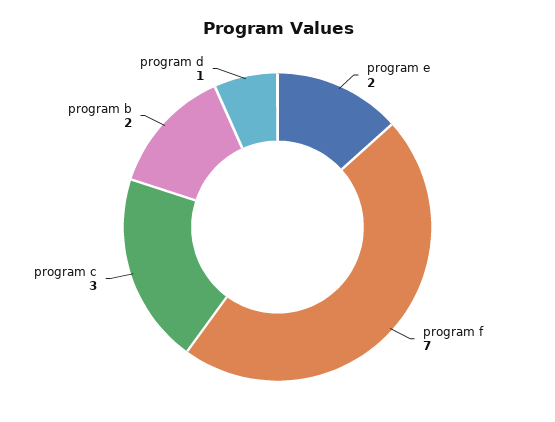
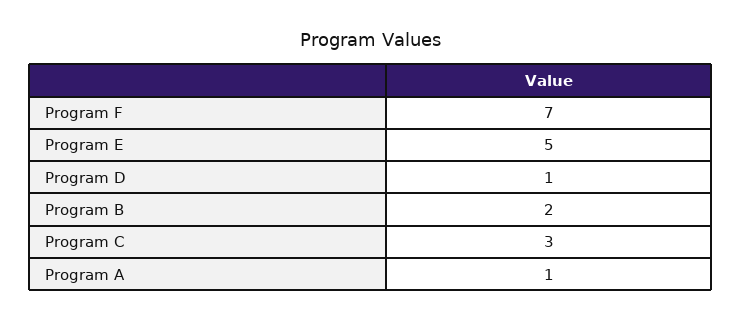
  {
-   "program e": 2,
+   "program e": 5,
    "program f": 7,
    "program c": 3,
    "program b": 2,
-   "program d": 1
+   "program d": 1,
+   "Program A": 1
  }

